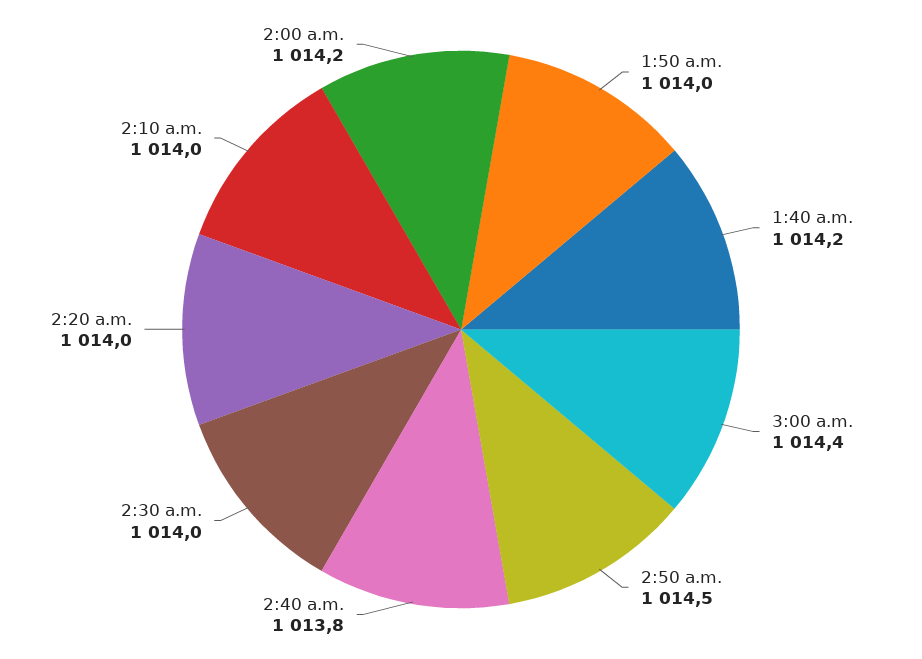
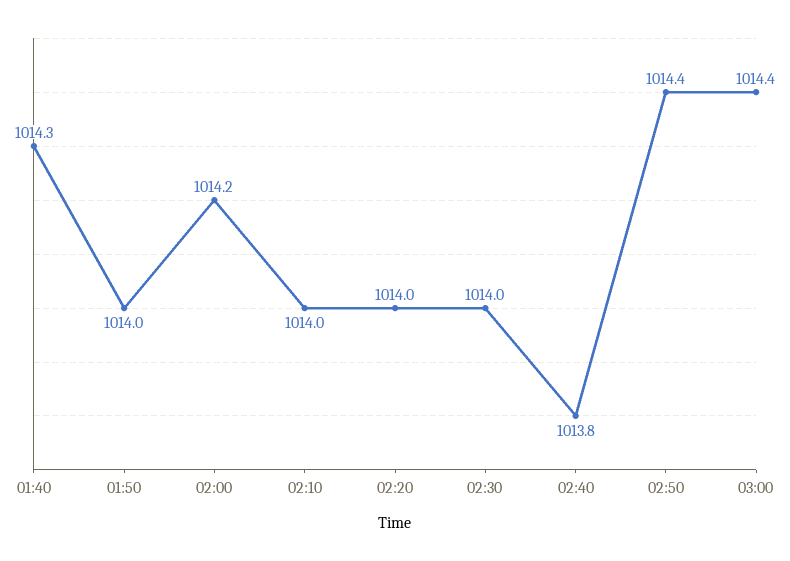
  {
    "1:50 a.m.": 1014,
-   "1:40 a.m.": 1014.2,
+   "1:40 a.m.": 1014.3,
    "3:00 a.m.": 1014.4,
-   "2:50 a.m.": 1014.5,
+   "2:50 a.m.": 1014.4,
    "2:40 a.m.": 1013.8,
    "2:30 a.m.": 1014,
    "2:20 a.m.": 1014,
    "2:10 a.m.": 1014,
    "2:00 a.m.": 1014.2
  }

